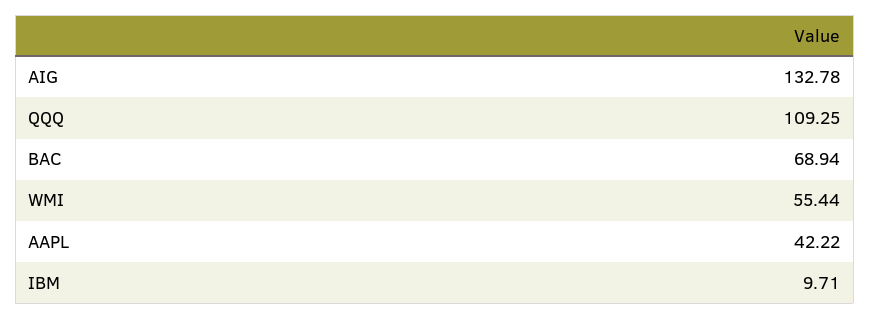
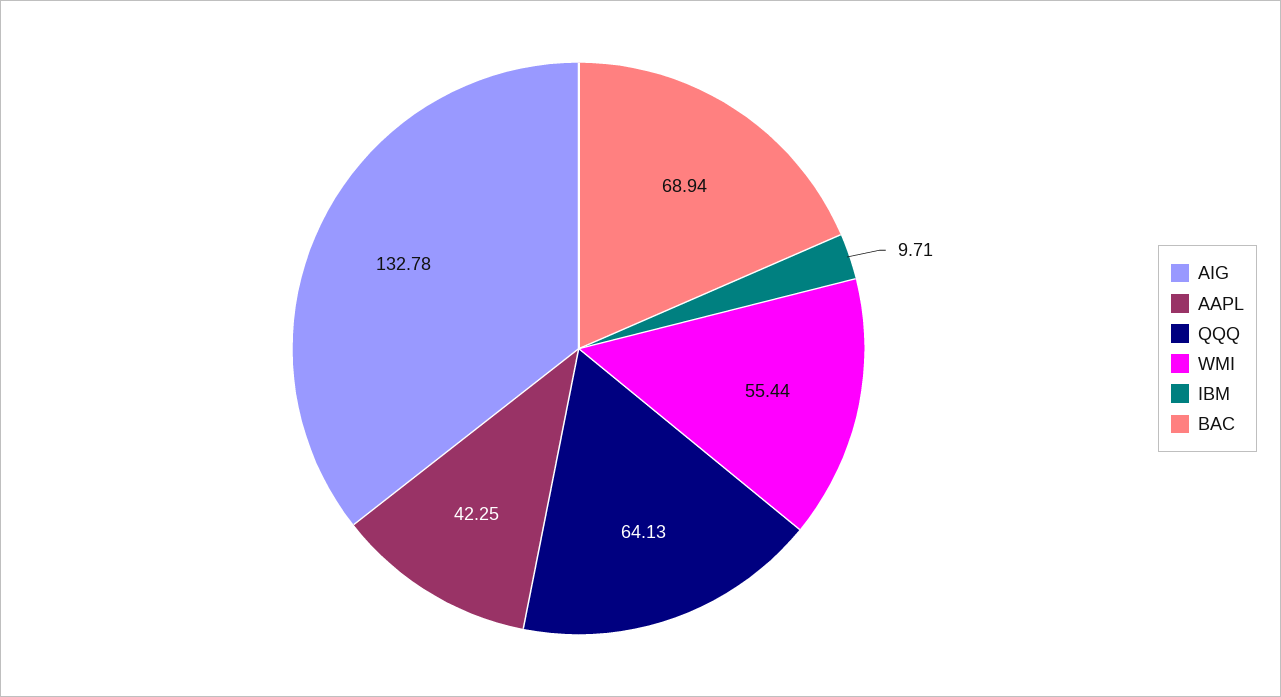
  {
    "AIG": 132.78,
-   "QQQ": 109.25,
+   "QQQ": 64.13,
    "BAC": 68.94,
    "WMI": 55.44,
-   "AAPL": 42.22,
+   "AAPL": 42.25,
    "IBM": 9.71
  }

